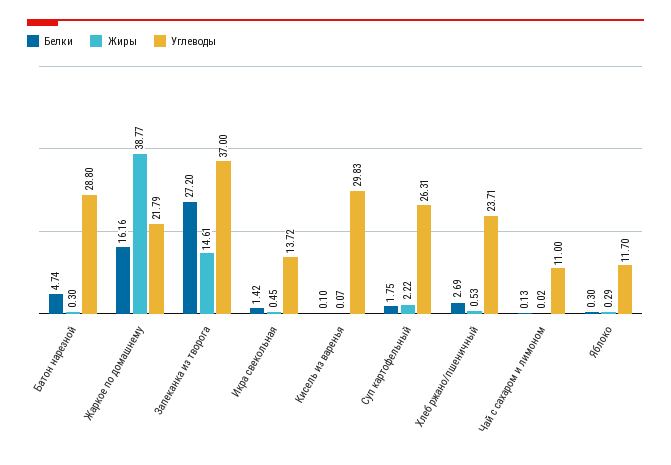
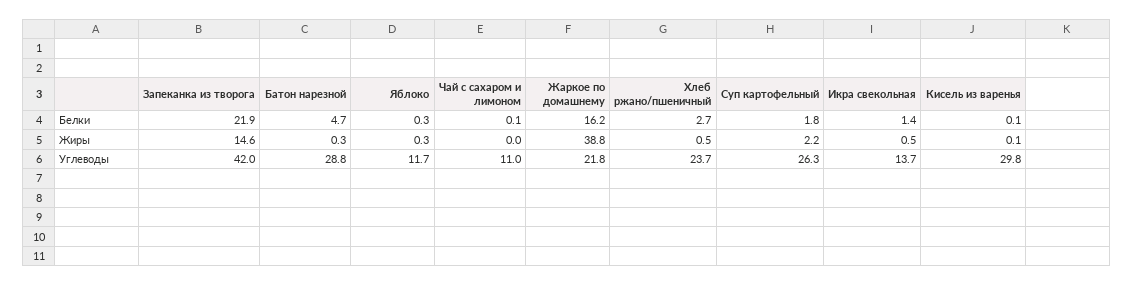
  {
    "Белки": {
      "Батон нарезной": 4.74,
      "Жаркое по домашнему": 16.16,
-     "Запеканка из творога": 27.2,
+     "Запеканка из творога": 21.9,
      "Икра свекольная": 1.42,
      "Кисель из варенья": 0.1,
      "Суп картофельный": 1.75,
      "Хлеб ржано/пшеничный": 2.69,
      "Чай с сахаром и лимоном": 0.13,
      "Яблоко": 0.3
    },
    "Жиры": {
      "Батон нарезной": 0.3,
      "Жаркое по домашнему": 38.77,
      "Запеканка из творога": 14.61,
      "Икра свекольная": 0.45,
      "Кисель из варенья": 0.07,
      "Суп картофельный": 2.22,
      "Хлеб ржано/пшеничный": 0.53,
      "Чай с сахаром и лимоном": 0.02,
      "Яблоко": 0.29
    },
    "Углеводы": {
      "Батон нарезной": 28.8,
      "Жаркое по домашнему": 21.79,
-     "Запеканка из творога": 37,
+     "Запеканка из творога": 42,
      "Икра свекольная": 13.72,
      "Кисель из варенья": 29.83,
      "Суп картофельный": 26.31,
      "Хлеб ржано/пшеничный": 23.71,
      "Чай с сахаром и лимоном": 11,
      "Яблоко": 11.7
    }
  }

